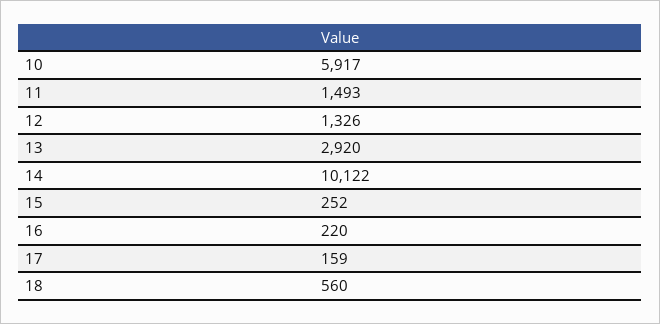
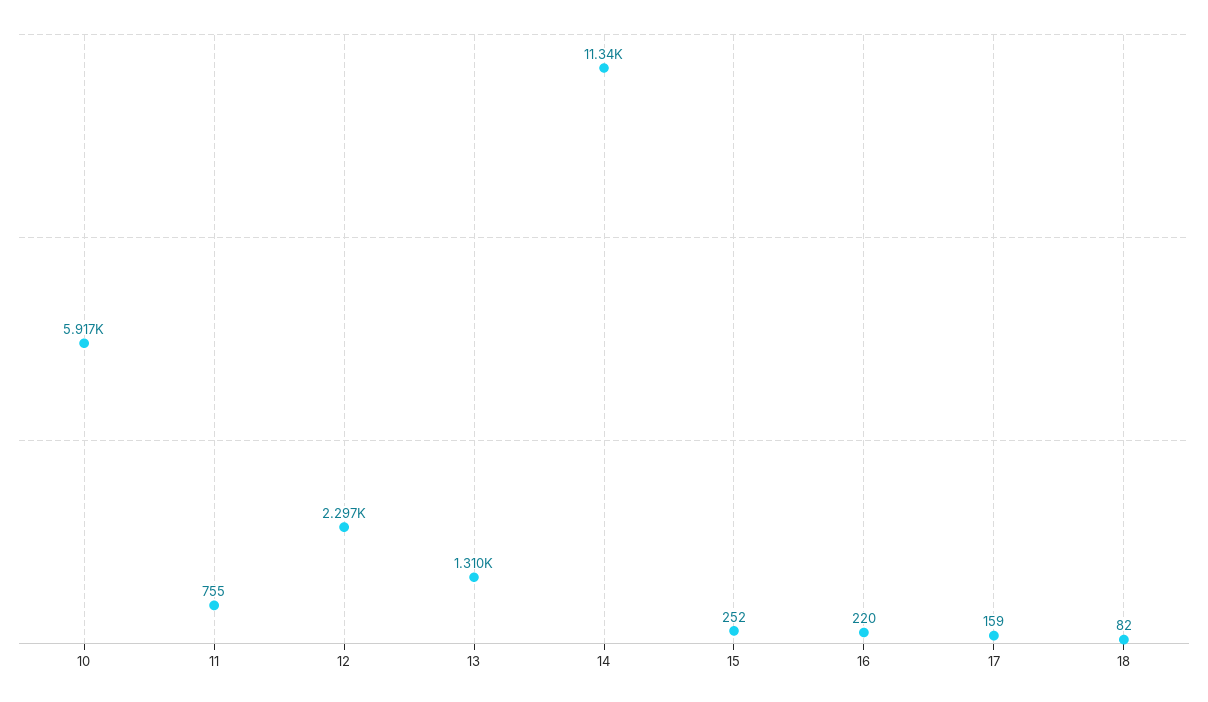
  {
    "10": 5917,
-   "11": 1493,
+   "11": 755,
-   "12": 1326,
+   "12": 2297,
-   "13": 2920,
+   "13": 1310,
-   "14": 10122,
+   "14": 11340,
    "15": 252,
    "16": 220,
    "17": 159,
-   "18": 560
+   "18": 82
  }

